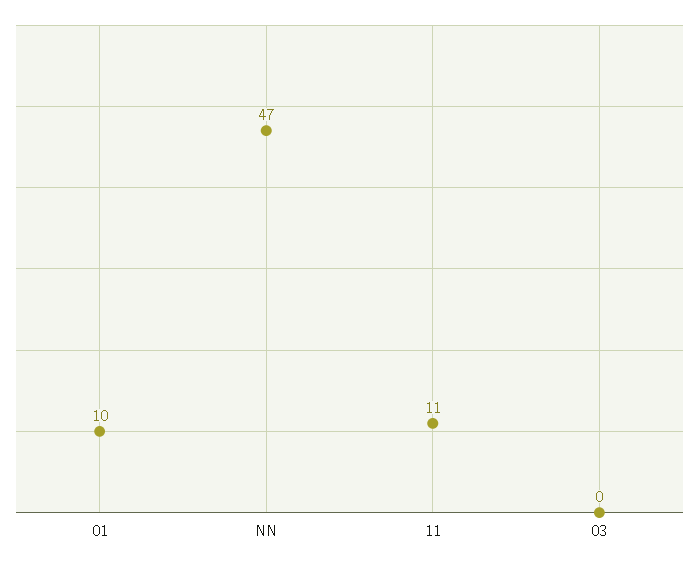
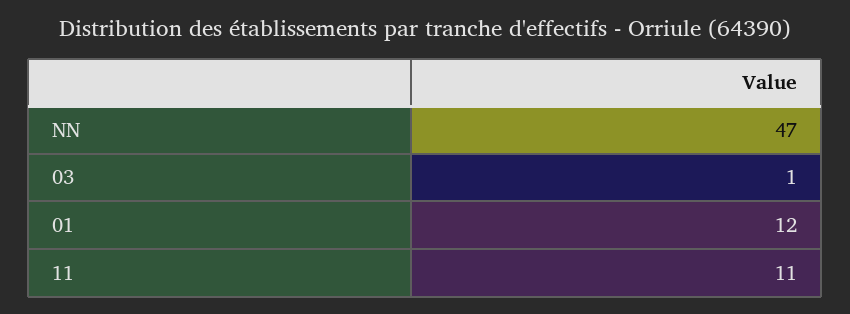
  {
-   "01": 10,
+   "01": 12,
    "NN": 47,
    "11": 11,
-   "03": 0
+   "03": 1
  }

